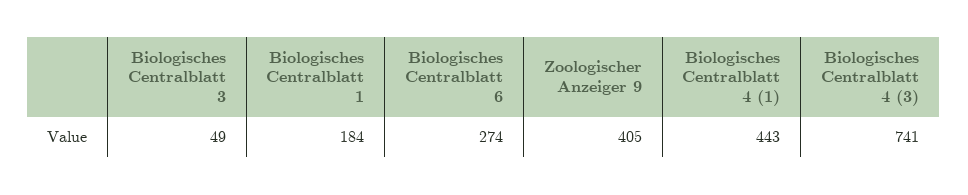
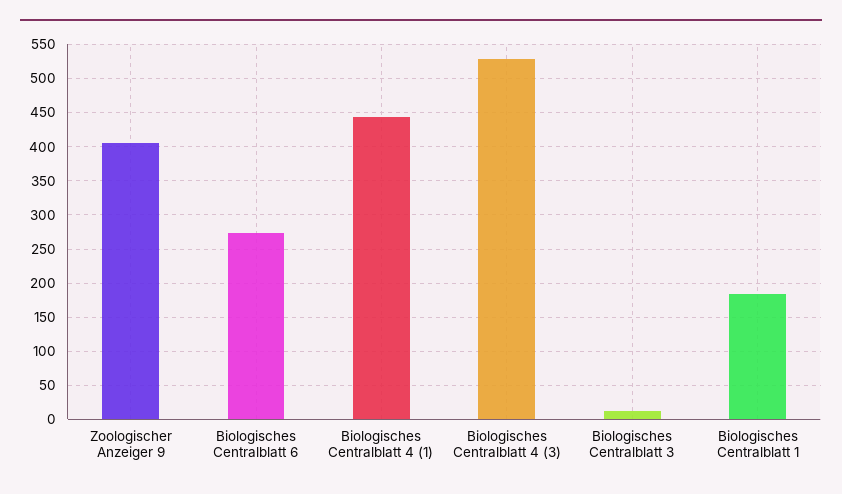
  {
-   "Biologisches Centralblatt 3": 49,
+   "Biologisches Centralblatt 3": 10,
    "Biologisches Centralblatt 1": 184,
    "Biologisches Centralblatt 6": 274,
    "Zoologischer Anzeiger 9": 405,
    "Biologisches Centralblatt 4 (1)": 443,
-   "Biologisches Centralblatt 4 (3)": 741
+   "Biologisches Centralblatt 4 (3)": 530
  }

